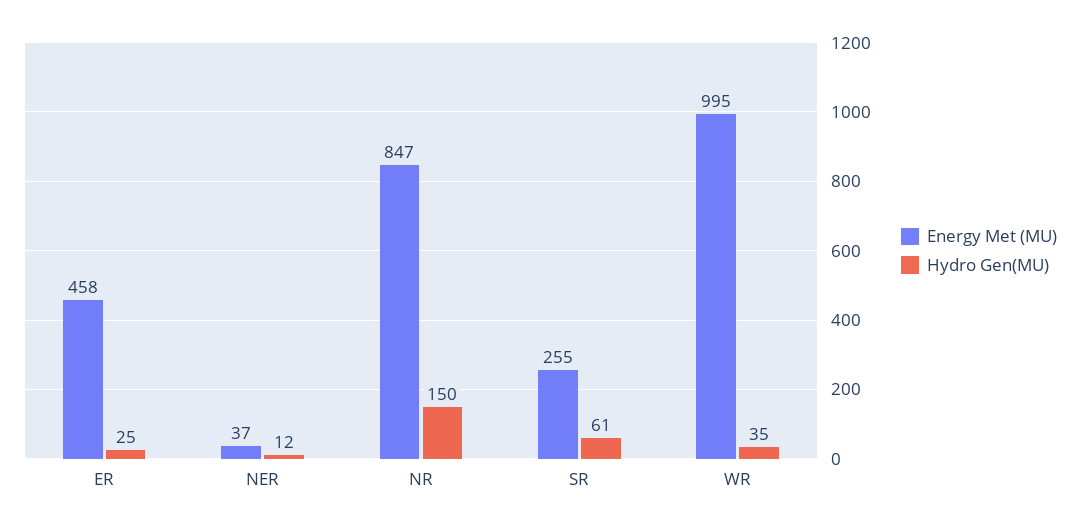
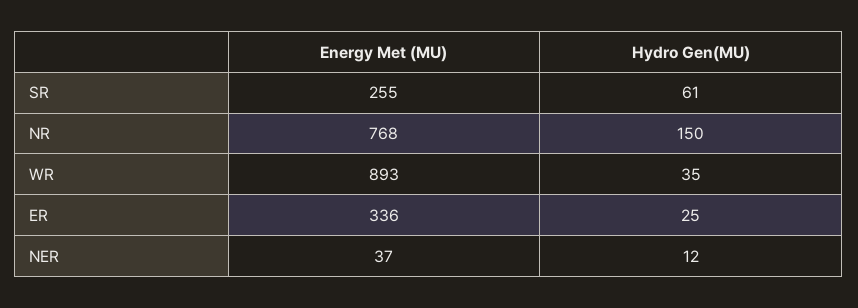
  {
    "Energy Met (MU)": {
-     "ER": 458,
+     "ER": 336,
      "NER": 37,
-     "NR": 847,
+     "NR": 768,
      "SR": 255,
-     "WR": 995
+     "WR": 893
    },
    "Hydro Gen(MU)": {
      "ER": 25,
      "NER": 12,
      "NR": 150,
      "SR": 61,
      "WR": 35
    }
  }

